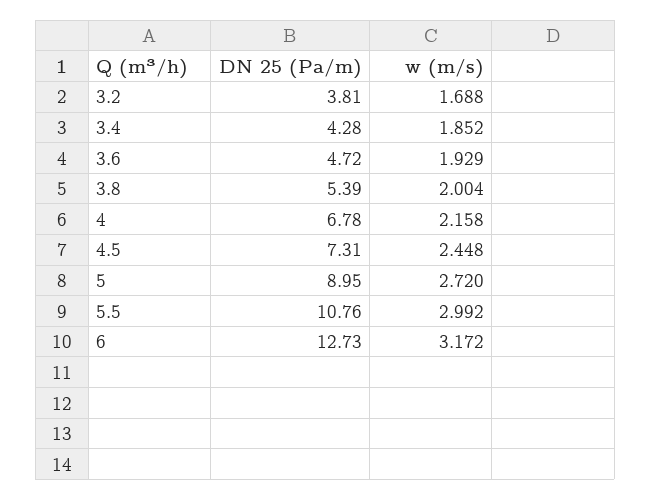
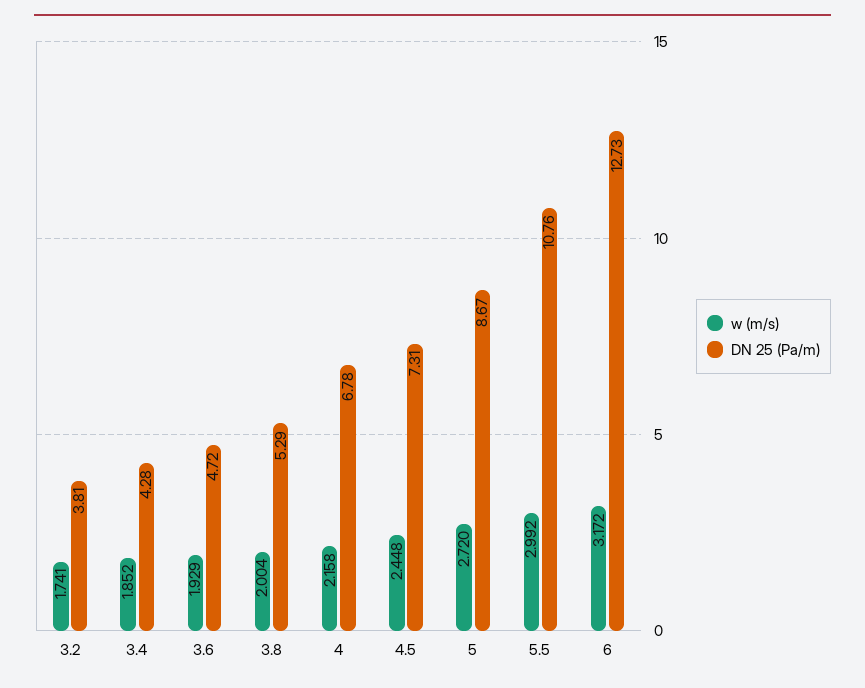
  {
    "DN 25 (Pa/m)": {
      "3.2": 3.81,
      "3.4": 4.28,
      "3.6": 4.72,
-     "3.8": 5.39,
+     "3.8": 5.29,
      "4": 6.78,
      "4.5": 7.31,
-     "5": 8.95,
+     "5": 8.67,
      "5.5": 10.76,
      "6": 12.73
    },
    "w (m/s)": {
-     "3.2": 1.688,
+     "3.2": 1.741,
      "3.4": 1.852,
      "3.6": 1.929,
      "3.8": 2.004,
      "4": 2.158,
      "4.5": 2.448,
      "5": 2.72,
      "5.5": 2.992,
      "6": 3.172
    }
  }

